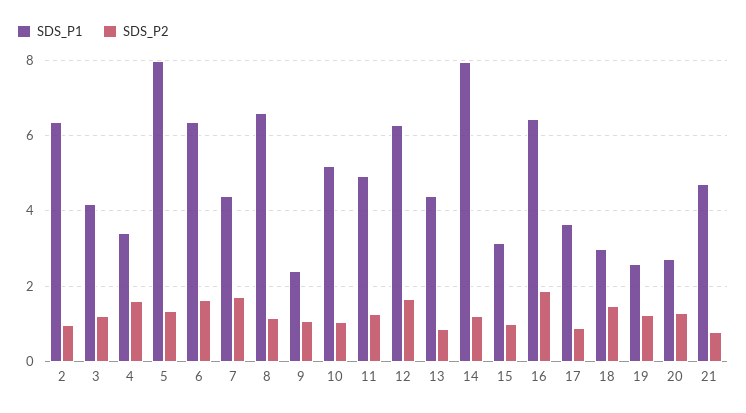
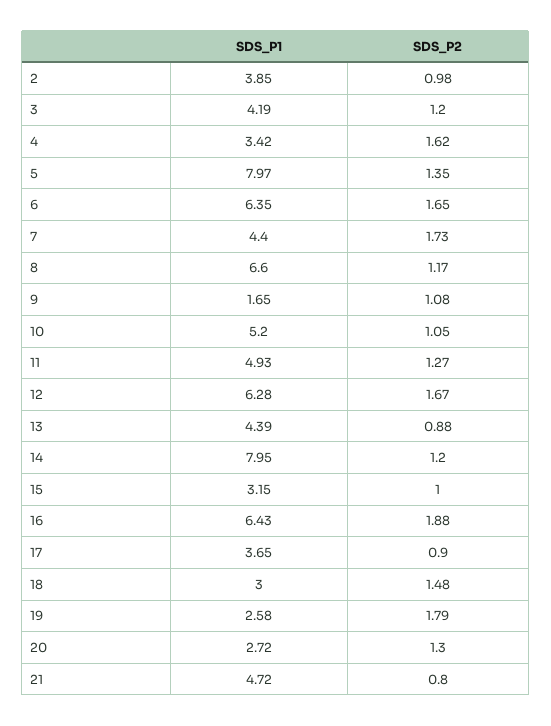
  {
    "SDS_P1": {
-     "2": 6.4,
+     "2": 3.85,
      "3": 4.19,
      "4": 3.42,
      "5": 7.97,
      "6": 6.35,
      "7": 4.4,
      "8": 6.6,
-     "9": 2.4,
+     "9": 1.65,
      "10": 5.2,
      "11": 4.93,
      "12": 6.28,
      "13": 4.39,
      "14": 7.95,
      "15": 3.15,
      "16": 6.43,
      "17": 3.65,
      "18": 3,
      "19": 2.58,
      "20": 2.72,
      "21": 4.72
    },
    "SDS_P2": {
      "2": 0.98,
      "3": 1.2,
      "4": 1.62,
      "5": 1.35,
      "6": 1.65,
      "7": 1.73,
      "8": 1.17,
      "9": 1.08,
      "10": 1.05,
      "11": 1.27,
      "12": 1.67,
      "13": 0.88,
      "14": 1.2,
      "15": 1,
      "16": 1.88,
      "17": 0.9,
      "18": 1.48,
-     "19": 1.2,
+     "19": 1.79,
      "20": 1.3,
      "21": 0.8
    }
  }

